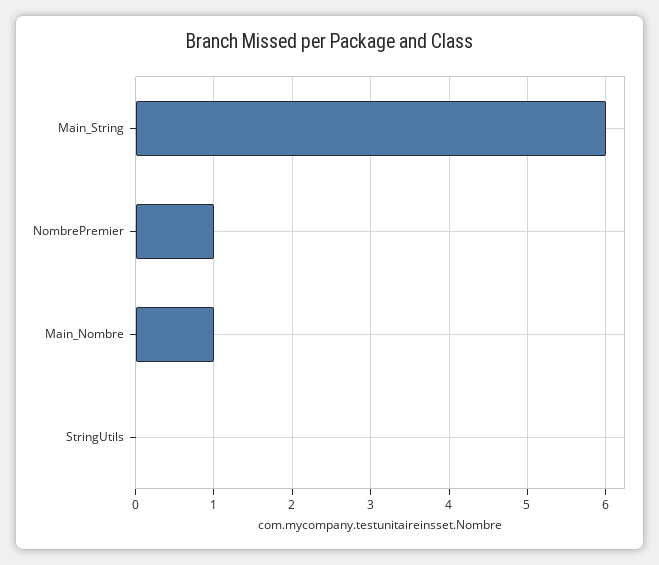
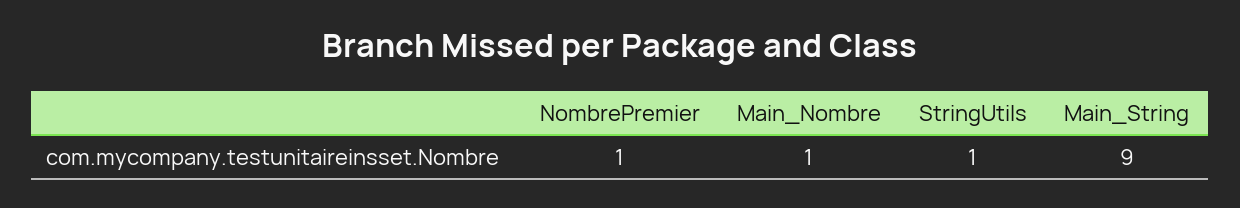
  {
-   "Main_String": 6,
+   "Main_String": 9,
    "NombrePremier": 1,
    "Main_Nombre": 1,
-   "StringUtils": 0
+   "StringUtils": 1
  }

